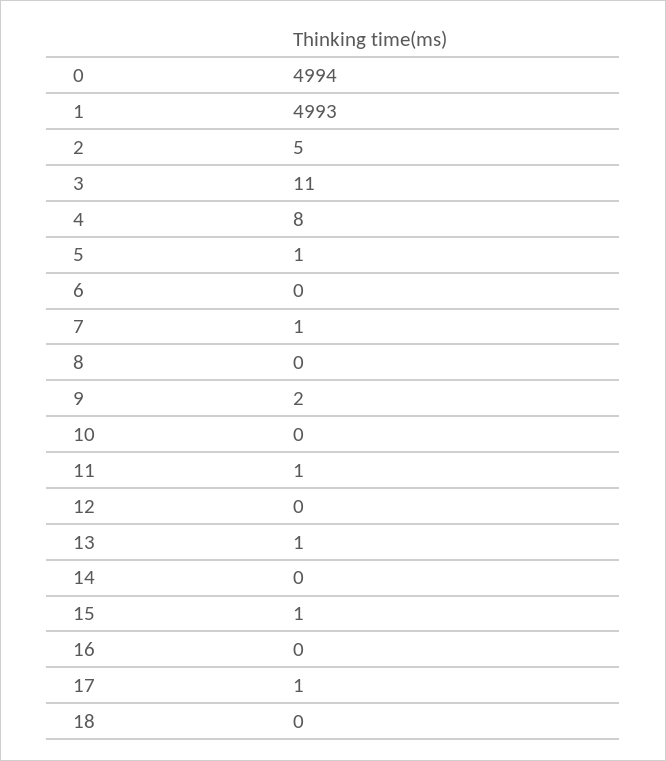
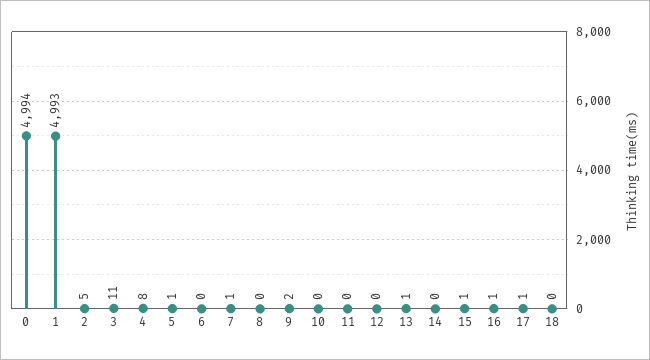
  {
    "0": 4994,
    "1": 4993,
    "2": 5,
    "3": 11,
    "4": 8,
    "5": 1,
    "6": 0,
    "7": 1,
    "8": 0,
    "9": 2,
    "10": 0,
-   "11": 1,
+   "11": 0,
    "12": 0,
    "13": 1,
    "14": 0,
    "15": 1,
-   "16": 0,
+   "16": 1,
    "17": 1,
    "18": 0
  }

